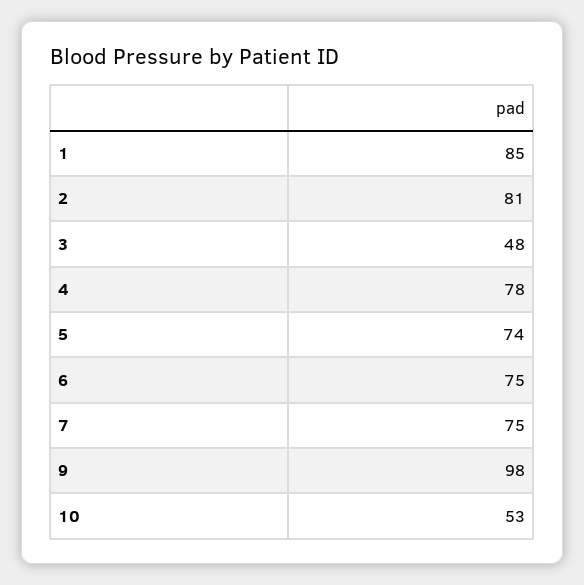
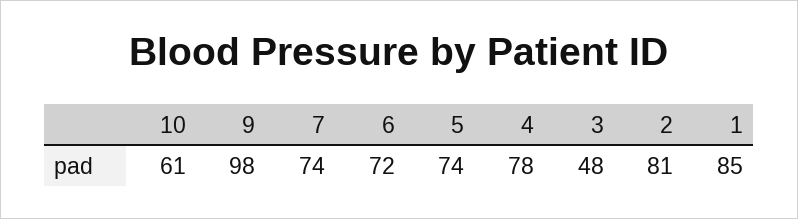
  {
    "1": 85,
    "2": 81,
    "3": 48,
    "4": 78,
    "5": 74,
-   "6": 75,
+   "6": 72,
-   "7": 75,
+   "7": 74,
    "9": 98,
-   "10": 53
+   "10": 61
  }

